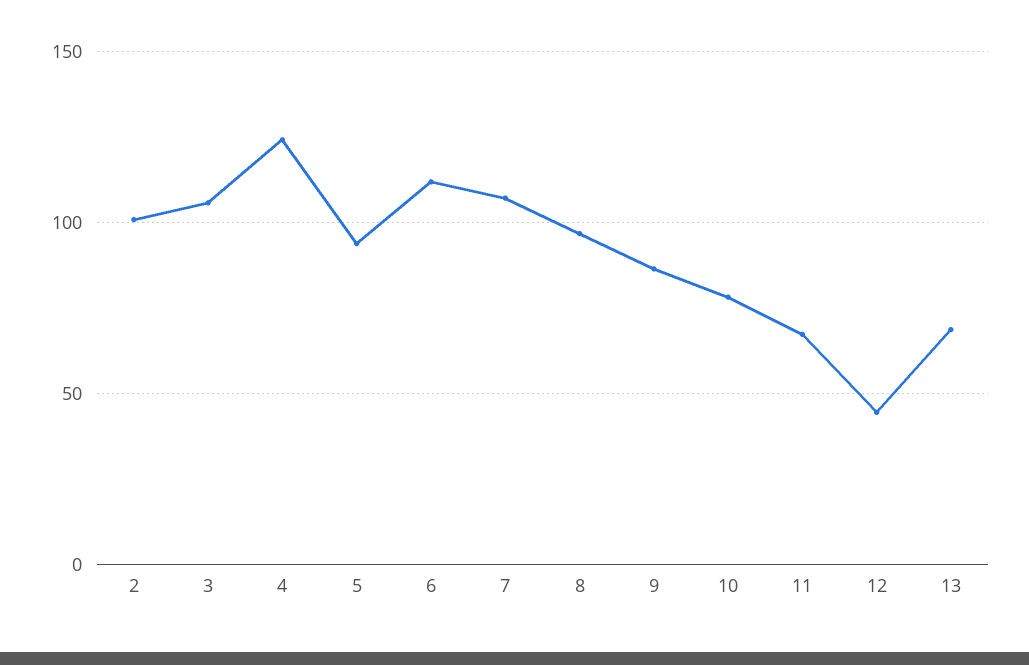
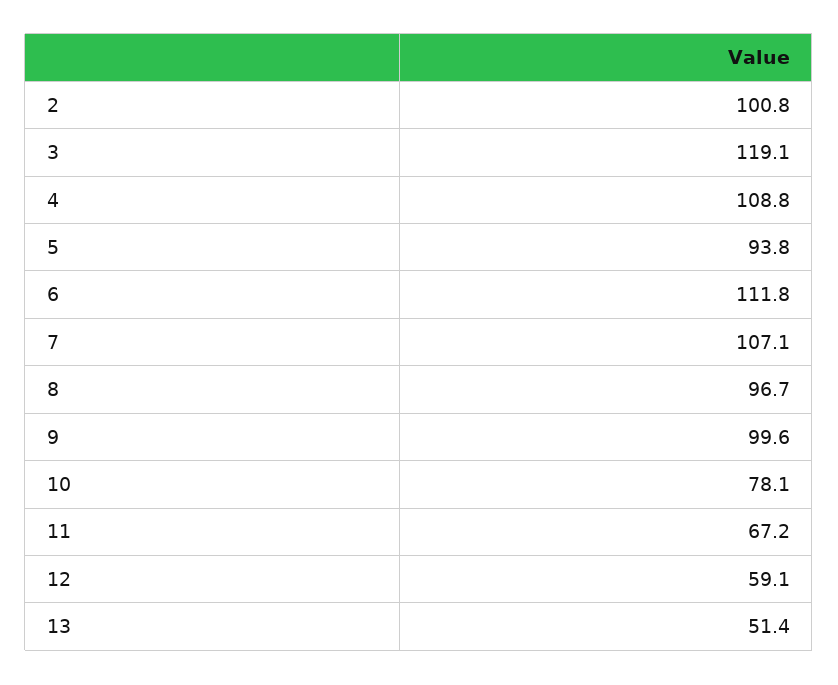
  {
    "2": 100.8,
-   "3": 105,
+   "3": 119.1,
-   "4": 125,
+   "4": 108.8,
    "5": 93.8,
    "6": 111.8,
    "7": 107.1,
    "8": 96.7,
-   "9": 85,
+   "9": 99.6,
    "10": 78.1,
    "11": 67.2,
-   "12": 45,
+   "12": 59.1,
-   "13": 70
+   "13": 51.4
  }

